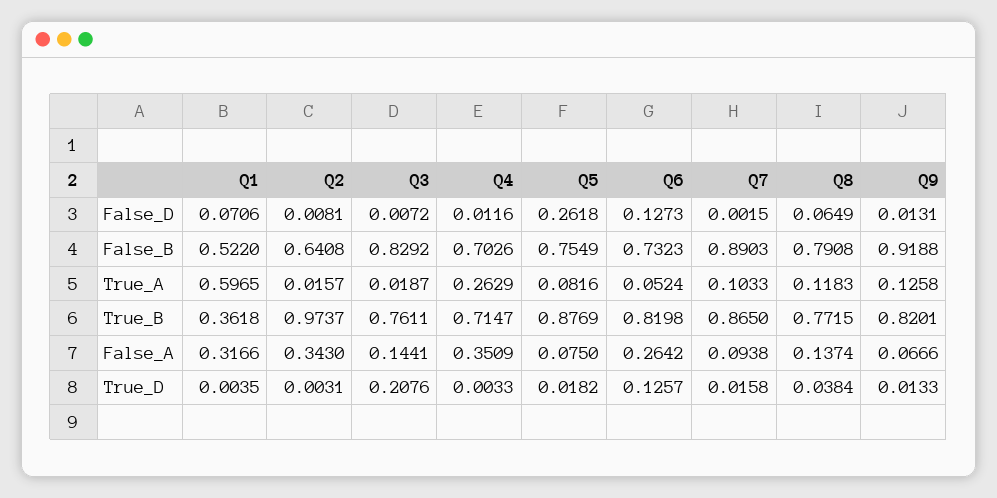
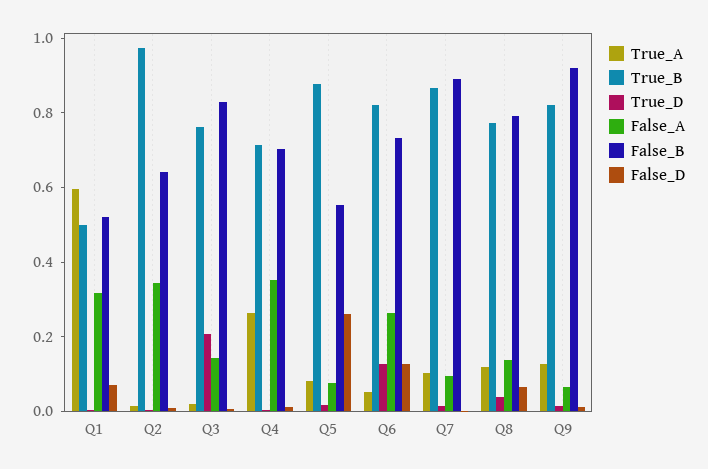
  {
    "False_D": {
      "Q1": 0.0706,
      "Q2": 0.0081,
      "Q3": 0.0072,
      "Q4": 0.0116,
      "Q5": 0.2618,
      "Q6": 0.1273,
      "Q7": 0.0015,
      "Q8": 0.0649,
      "Q9": 0.0131
    },
    "False_B": {
      "Q1": 0.522,
      "Q2": 0.6408,
      "Q3": 0.8292,
      "Q4": 0.7026,
-     "Q5": 0.7549,
+     "Q5": 0.55,
      "Q6": 0.7323,
      "Q7": 0.8903,
      "Q8": 0.7908,
      "Q9": 0.9188
    },
    "True_A": {
      "Q1": 0.5965,
      "Q2": 0.0157,
      "Q3": 0.0187,
      "Q4": 0.2629,
      "Q5": 0.0816,
      "Q6": 0.0524,
      "Q7": 0.1033,
      "Q8": 0.1183,
      "Q9": 0.1258
    },
    "True_B": {
-     "Q1": 0.3618,
+     "Q1": 0.5,
      "Q2": 0.9737,
      "Q3": 0.7611,
      "Q4": 0.7147,
      "Q5": 0.8769,
      "Q6": 0.8198,
      "Q7": 0.865,
      "Q8": 0.7715,
      "Q9": 0.8201
    },
    "False_A": {
      "Q1": 0.3166,
      "Q2": 0.343,
      "Q3": 0.1441,
      "Q4": 0.3509,
      "Q5": 0.075,
      "Q6": 0.2642,
      "Q7": 0.0938,
      "Q8": 0.1374,
      "Q9": 0.0666
    },
    "True_D": {
      "Q1": 0.0035,
      "Q2": 0.0031,
      "Q3": 0.2076,
      "Q4": 0.0033,
      "Q5": 0.0182,
      "Q6": 0.1257,
      "Q7": 0.0158,
      "Q8": 0.0384,
      "Q9": 0.0133
    }
  }

